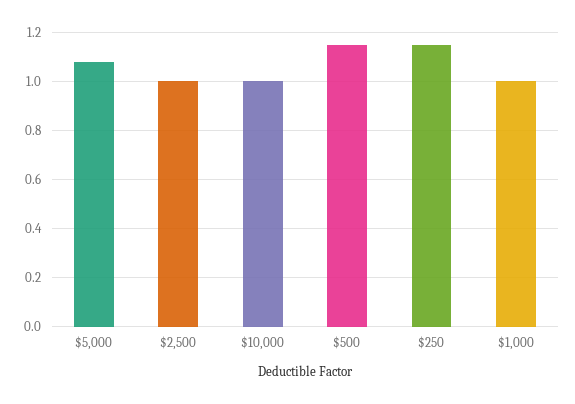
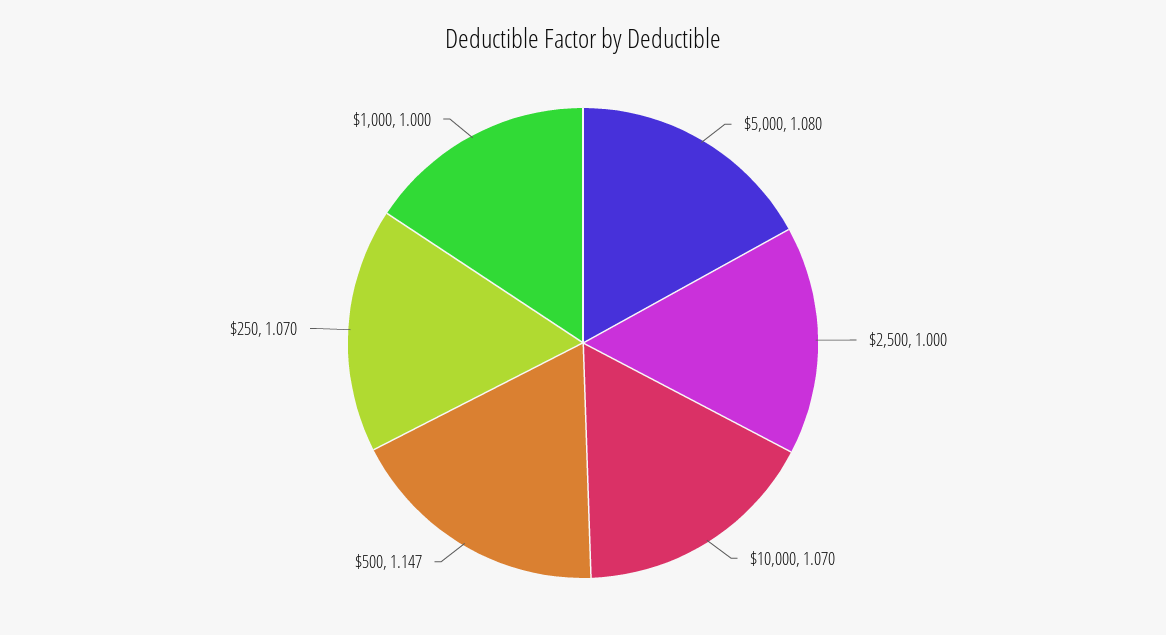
  {
    "$5,000": 1.08,
    "$2,500": 1,
-   "$10,000": 1,
+   "$10,000": 1.07,
    "$500": 1.147,
-   "$250": 1.15,
+   "$250": 1.07,
    "$1,000": 1
  }

